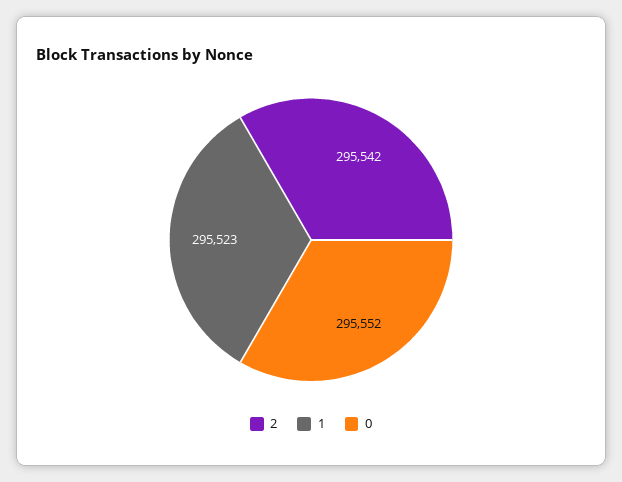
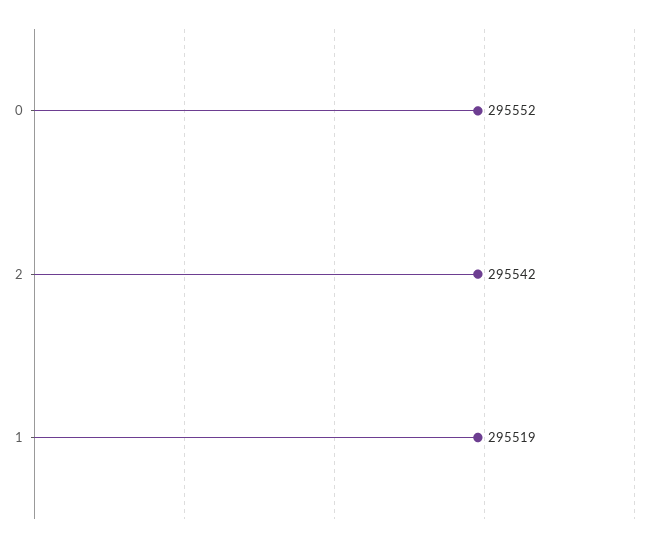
  {
    "2": 295542,
-   "1": 295523,
+   "1": 295519,
    "0": 295552
  }

